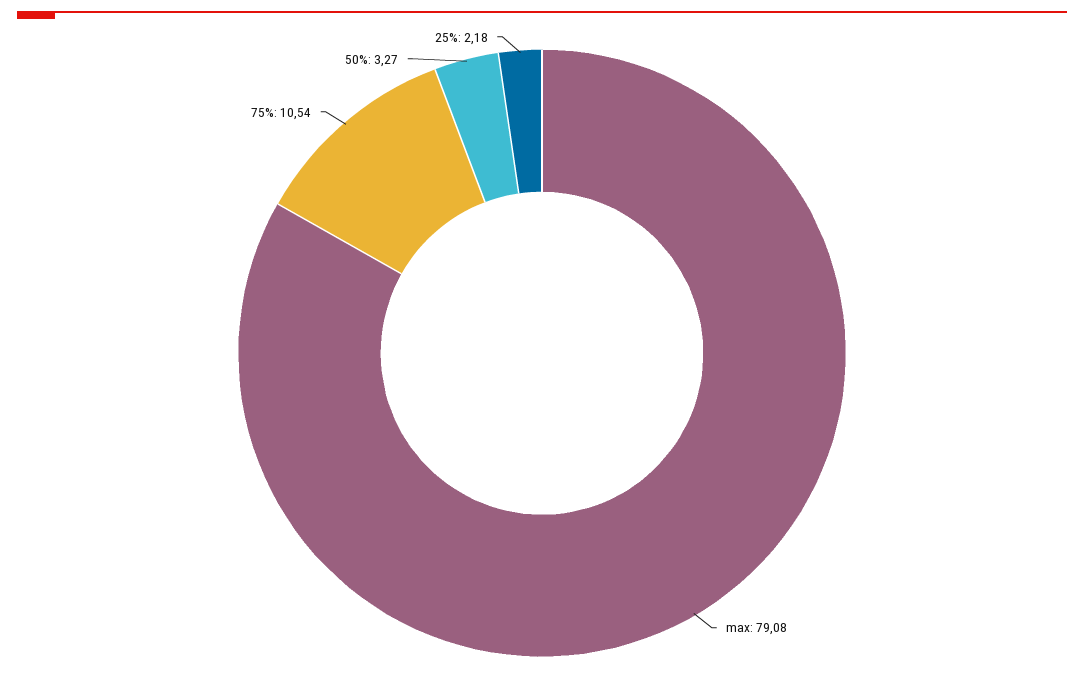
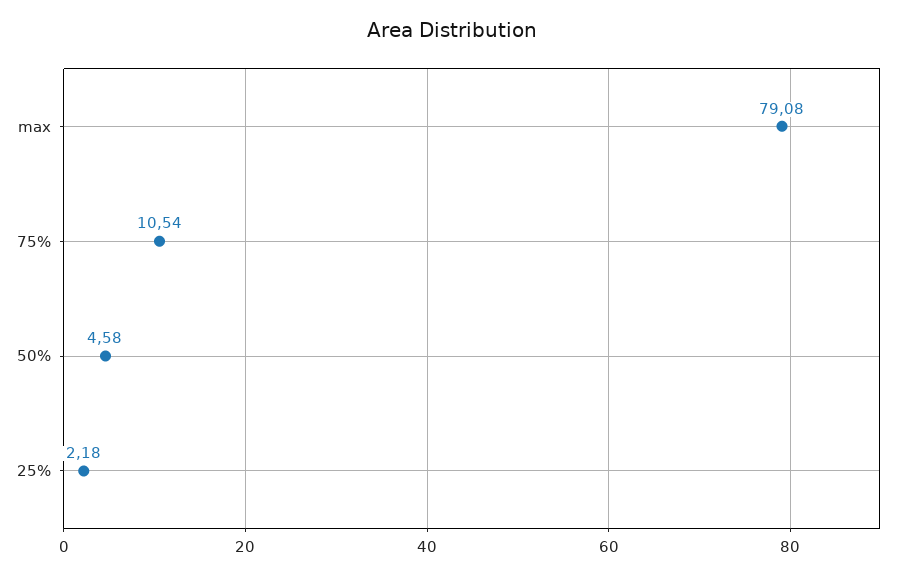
  {
    "max": 79.08,
    "75%": 10.54,
-   "50%": 3.27,
+   "50%": 4.58,
    "25%": 2.18
  }

